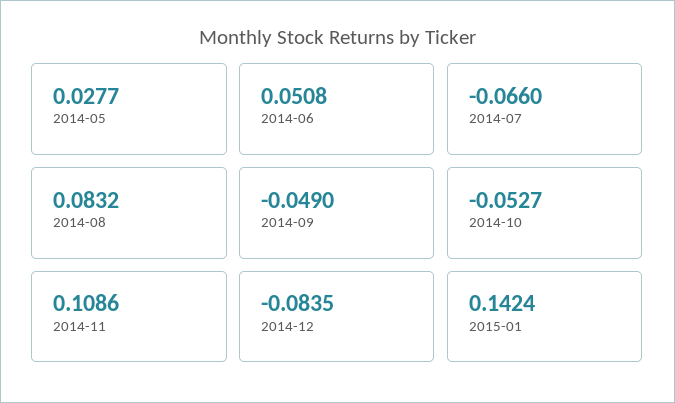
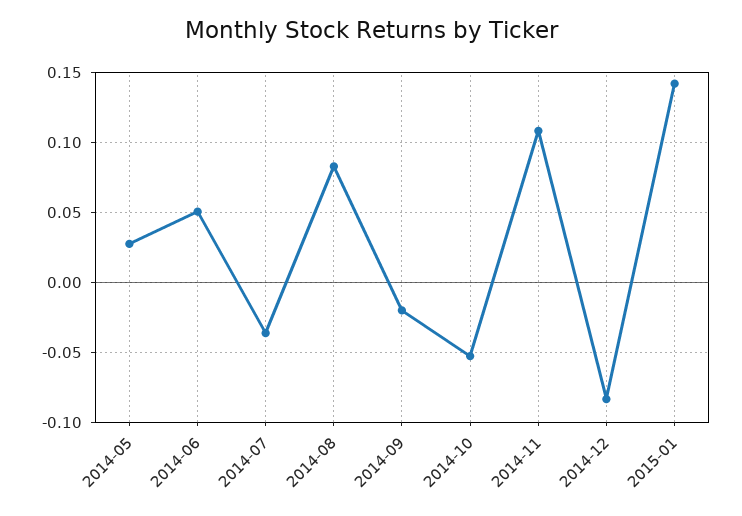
  {
    "2014-05": 0.0277,
    "2014-06": 0.0508,
-   "2014-07": -0.066,
+   "2014-07": -0.035,
    "2014-08": 0.0832,
-   "2014-09": -0.049,
+   "2014-09": -0.02,
    "2014-10": -0.0527,
    "2014-11": 0.1086,
    "2014-12": -0.0835,
    "2015-01": 0.1424
  }

